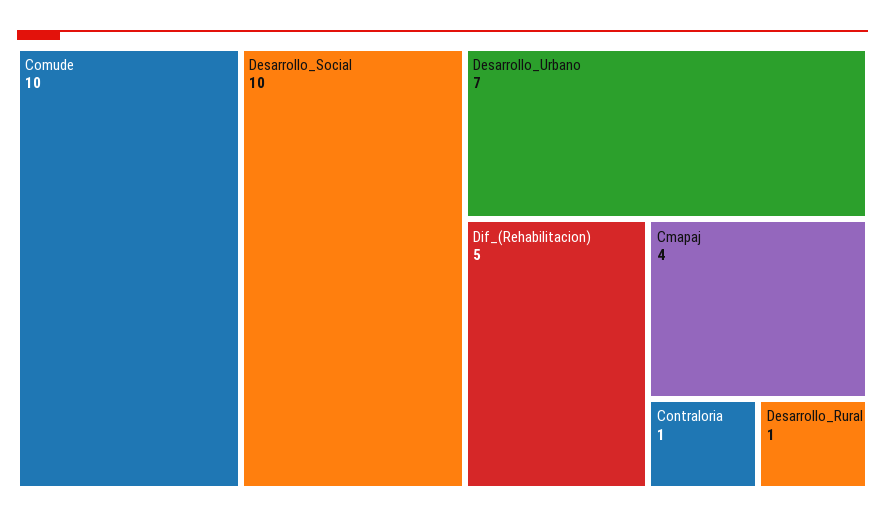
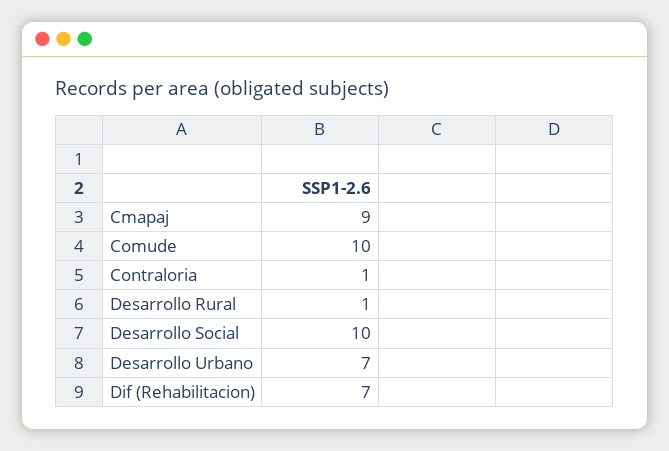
  {
    "Comude": 10,
    "Desarrollo_Social": 10,
    "Desarrollo_Urbano": 7,
-   "Dif_(Rehabilitacion)": 5,
+   "Dif_(Rehabilitacion)": 7,
-   "Cmapaj": 4,
+   "Cmapaj": 9,
    "Contraloria": 1,
    "Desarrollo_Rural": 1
  }

